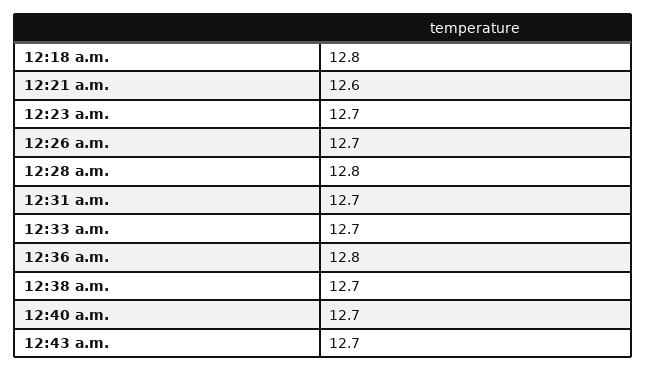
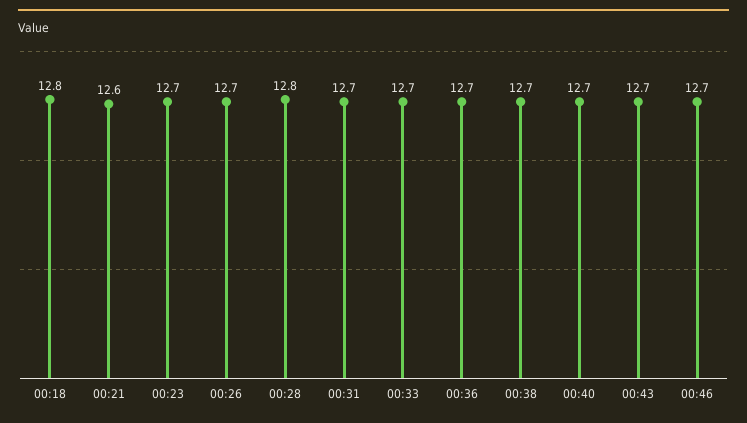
  {
    "12:18 a.m.": 12.8,
    "12:21 a.m.": 12.6,
    "12:23 a.m.": 12.7,
    "12:26 a.m.": 12.7,
    "12:28 a.m.": 12.8,
    "12:31 a.m.": 12.7,
    "12:33 a.m.": 12.7,
-   "12:36 a.m.": 12.8,
+   "12:36 a.m.": 12.7,
    "12:38 a.m.": 12.7,
    "12:40 a.m.": 12.7,
-   "12:43 a.m.": 12.7
+   "12:43 a.m.": 12.7,
+   "00:46": 12.7
  }

